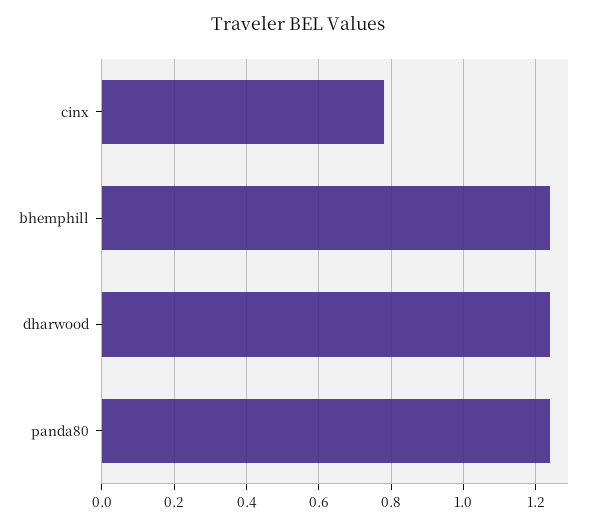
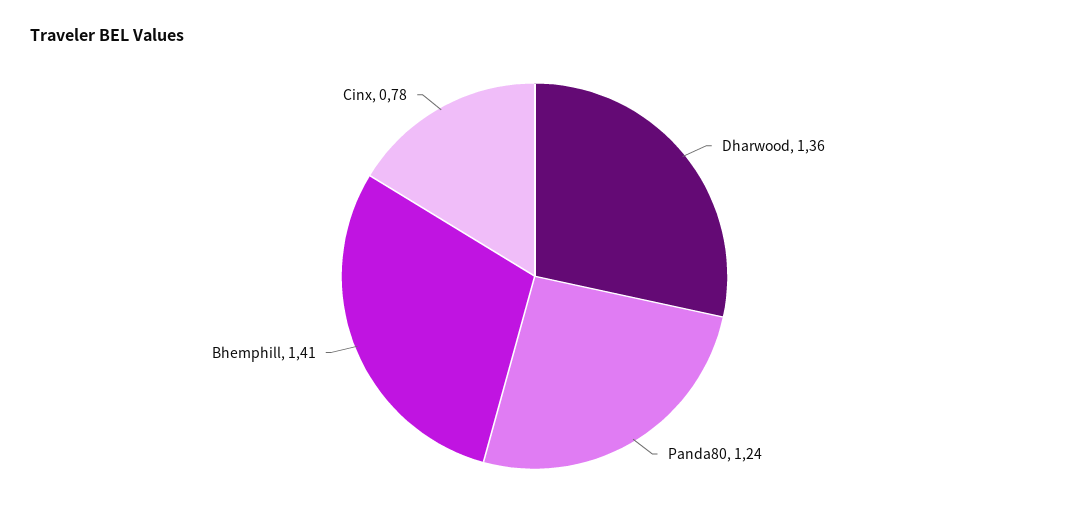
  {
    "cinx": 0.78,
-   "bhemphill": 1.25,
+   "bhemphill": 1.41,
-   "dharwood": 1.25,
+   "dharwood": 1.36,
    "panda80": 1.24
  }

